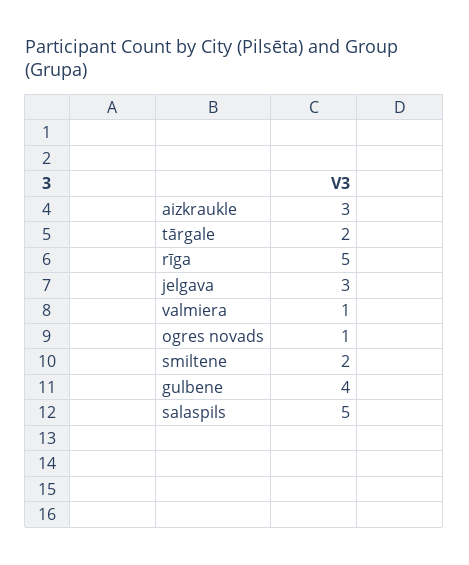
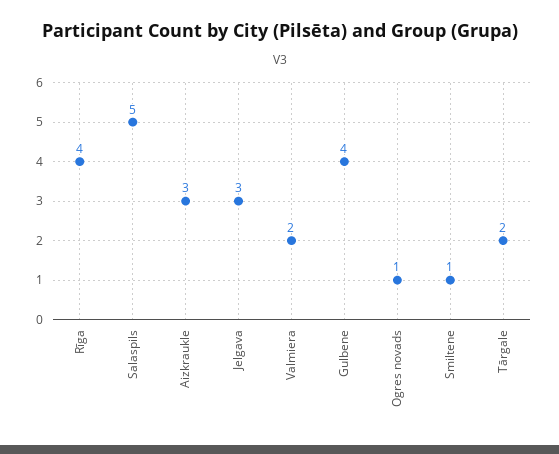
  {
    "aizkraukle": 3,
    "tārgale": 2,
-   "rīga": 5,
+   "rīga": 4,
    "jelgava": 3,
-   "valmiera": 1,
+   "valmiera": 2,
    "ogres novads": 1,
-   "smiltene": 2,
+   "smiltene": 1,
    "gulbene": 4,
    "salaspils": 5
  }

